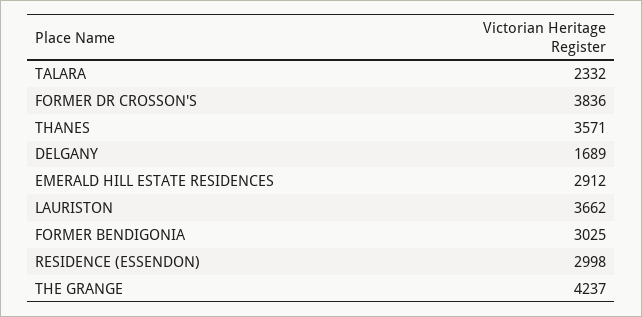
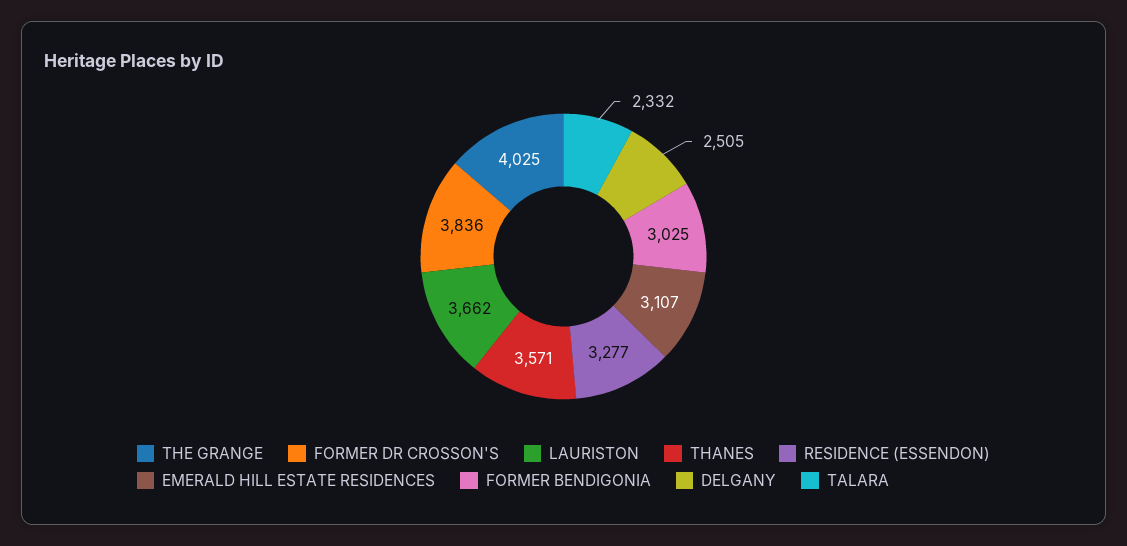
  {
    "TALARA": 2332,
    "FORMER DR CROSSON'S": 3836,
    "THANES": 3571,
-   "DELGANY": 1689,
+   "DELGANY": 2505,
-   "EMERALD HILL ESTATE RESIDENCES": 2912,
+   "EMERALD HILL ESTATE RESIDENCES": 3107,
    "LAURISTON": 3662,
    "FORMER BENDIGONIA": 3025,
-   "RESIDENCE (ESSENDON)": 2998,
+   "RESIDENCE (ESSENDON)": 3277,
-   "THE GRANGE": 4237
+   "THE GRANGE": 4025
  }

